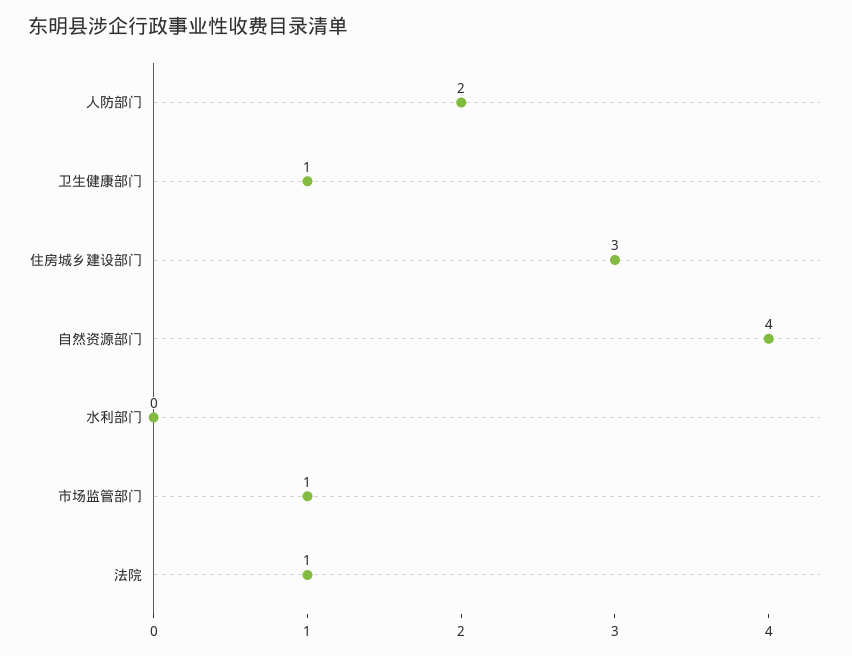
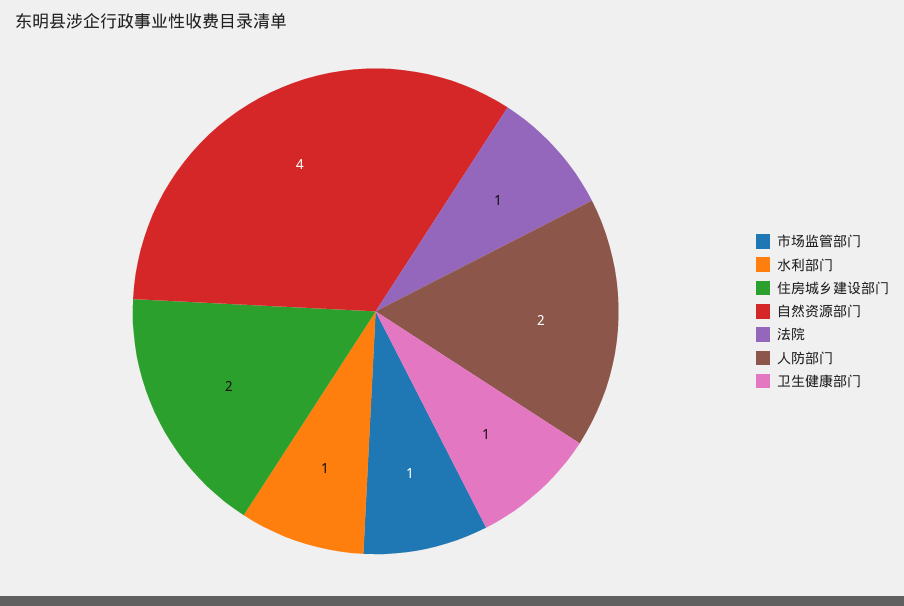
  {
    "人防部门": 2,
    "卫生健康部门": 1,
-   "住房城乡建设部门": 3,
+   "住房城乡建设部门": 2,
    "自然资源部门": 4,
-   "水利部门": 0,
+   "水利部门": 1,
    "市场监管部门": 1,
    "法院": 1
  }

